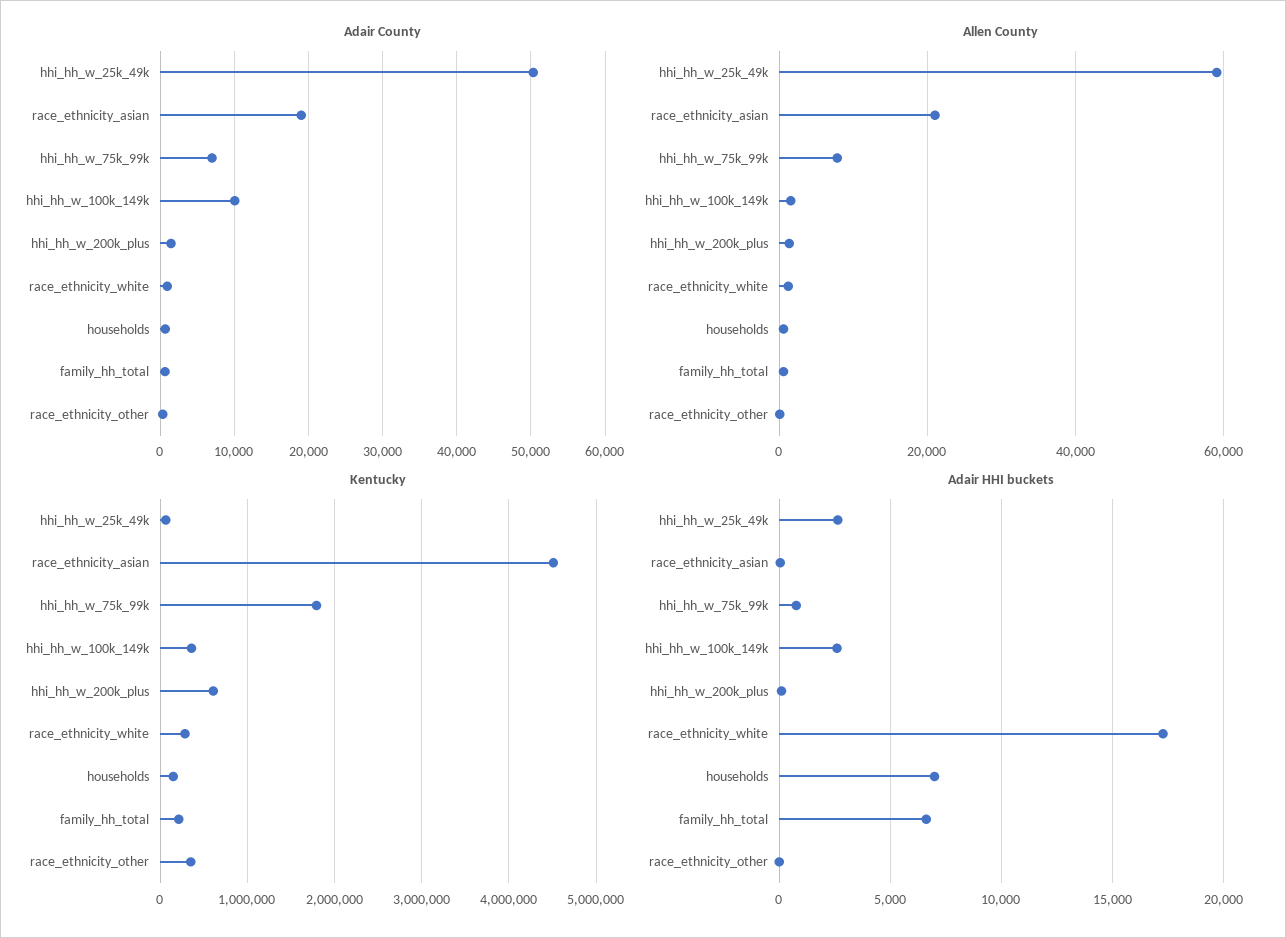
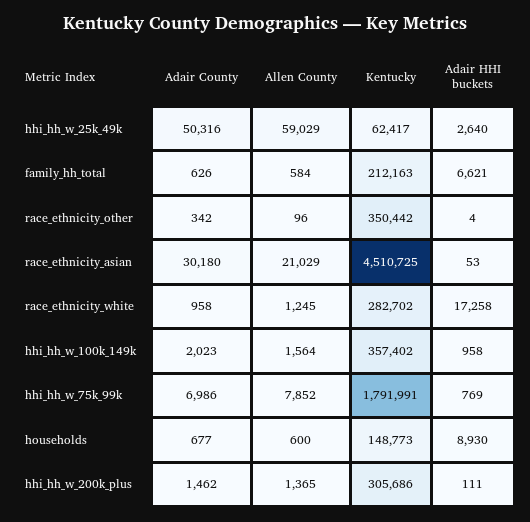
  {
    "Adair County": {
      "hhi_hh_w_25k_49k": 50316,
-     "race_ethnicity_asian": 19000,
+     "race_ethnicity_asian": 30180,
      "hhi_hh_w_75k_99k": 6986,
-     "hhi_hh_w_100k_149k": 10000,
+     "hhi_hh_w_100k_149k": 2023,
      "hhi_hh_w_200k_plus": 1462,
      "race_ethnicity_white": 958,
      "households": 677,
      "family_hh_total": 626,
      "race_ethnicity_other": 342
    },
    "Allen County": {
      "hhi_hh_w_25k_49k": 59029,
      "race_ethnicity_asian": 21029,
      "hhi_hh_w_75k_99k": 7852,
      "hhi_hh_w_100k_149k": 1564,
      "hhi_hh_w_200k_plus": 1365,
      "race_ethnicity_white": 1245,
      "households": 600,
      "family_hh_total": 584,
      "race_ethnicity_other": 96
    },
    "Kentucky": {
      "hhi_hh_w_25k_49k": 62417,
      "race_ethnicity_asian": 4510725,
      "hhi_hh_w_75k_99k": 1791991,
      "hhi_hh_w_100k_149k": 357402,
-     "hhi_hh_w_200k_plus": 600000,
+     "hhi_hh_w_200k_plus": 305686,
      "race_ethnicity_white": 282702,
      "households": 148773,
      "family_hh_total": 212163,
      "race_ethnicity_other": 350442
    },
    "Adair HHI buckets": {
      "hhi_hh_w_25k_49k": 2640,
      "race_ethnicity_asian": 53,
      "hhi_hh_w_75k_99k": 769,
-     "hhi_hh_w_100k_149k": 2500,
+     "hhi_hh_w_100k_149k": 958,
      "hhi_hh_w_200k_plus": 111,
      "race_ethnicity_white": 17258,
-     "households": 7000,
+     "households": 8930,
      "family_hh_total": 6621,
      "race_ethnicity_other": 4
    }
  }

